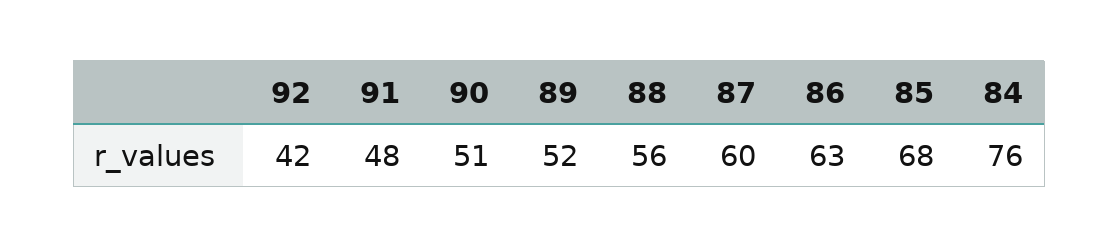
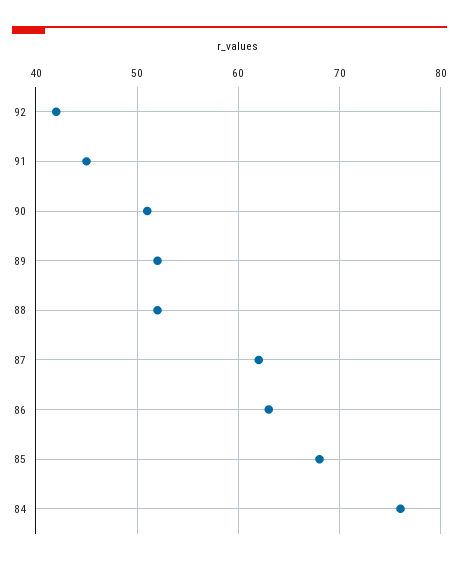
  {
    "92": 42,
-   "91": 48,
+   "91": 45,
    "90": 51,
    "89": 52,
-   "88": 56,
+   "88": 52,
-   "87": 60,
+   "87": 62,
    "86": 63,
    "85": 68,
    "84": 76
  }

